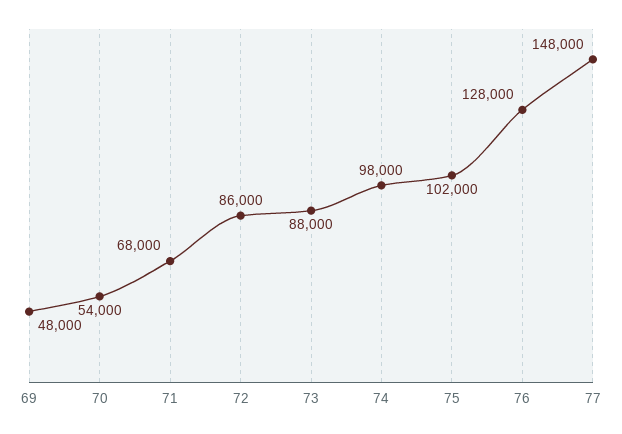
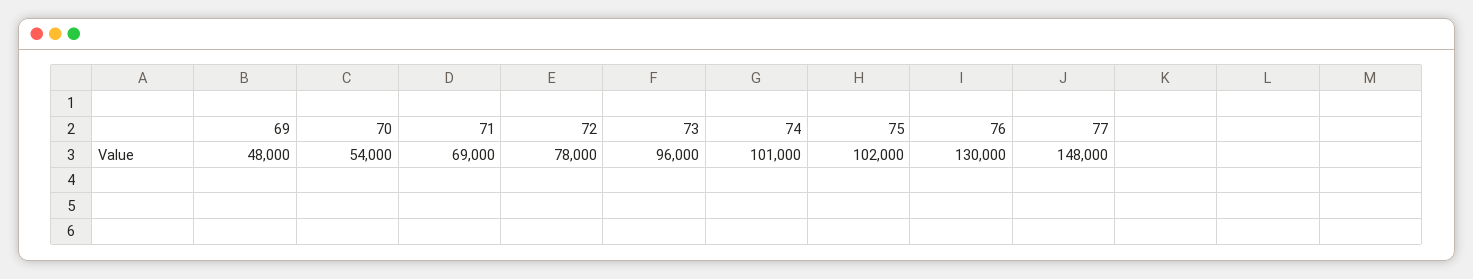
  {
    "69": 48000,
    "70": 54000,
-   "71": 68000,
+   "71": 69000,
-   "72": 86000,
+   "72": 78000,
-   "73": 88000,
+   "73": 96000,
-   "74": 98000,
+   "74": 101000,
    "75": 102000,
-   "76": 128000,
+   "76": 130000,
    "77": 148000
  }

